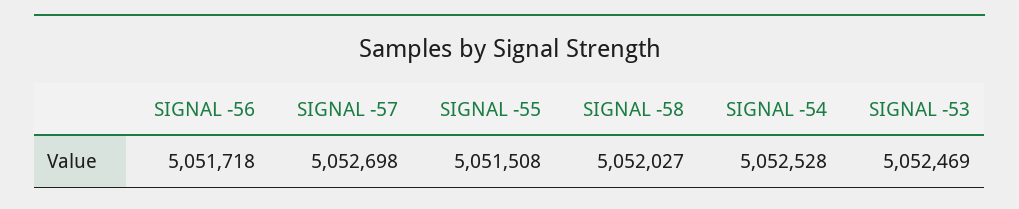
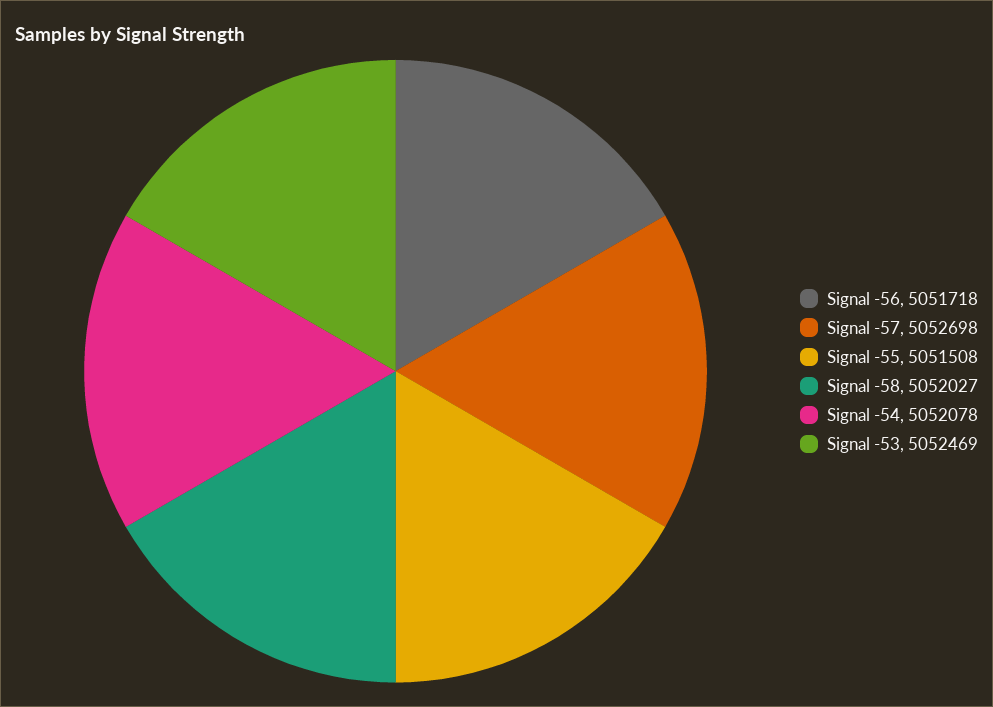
  {
    "SIGNAL -56": 5051718,
    "SIGNAL -57": 5052698,
    "SIGNAL -55": 5051508,
    "SIGNAL -58": 5052027,
-   "SIGNAL -54": 5052528,
+   "SIGNAL -54": 5052078,
    "SIGNAL -53": 5052469
  }

